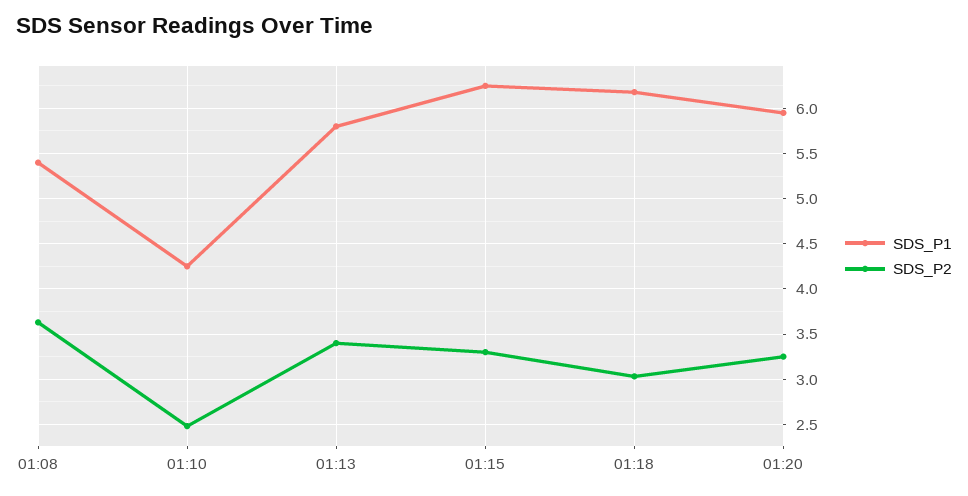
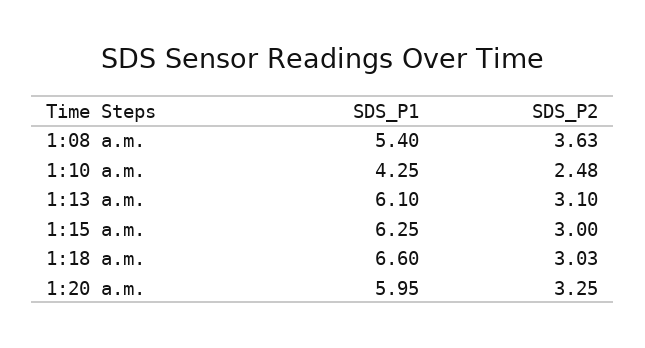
  {
    "SDS_P1": {
      "01:08": 5.4,
      "01:10": 4.25,
-     "01:13": 5.8,
+     "01:13": 6.1,
      "01:15": 6.25,
-     "01:18": 6.2,
+     "01:18": 6.6,
      "01:20": 5.95
    },
    "SDS_P2": {
      "01:08": 3.63,
      "01:10": 2.48,
-     "01:13": 3.4,
+     "01:13": 3.1,
-     "01:15": 3.3,
+     "01:15": 3,
      "01:18": 3.03,
      "01:20": 3.25
    }
  }

